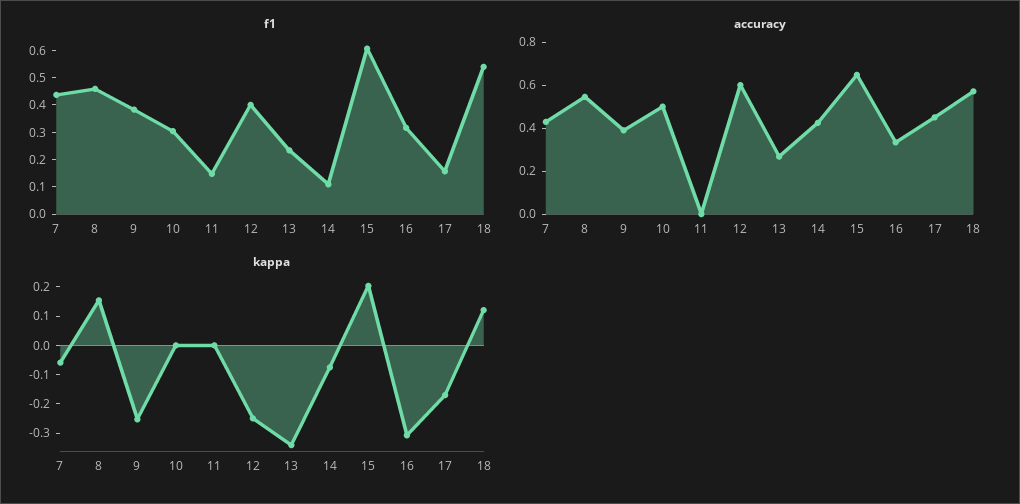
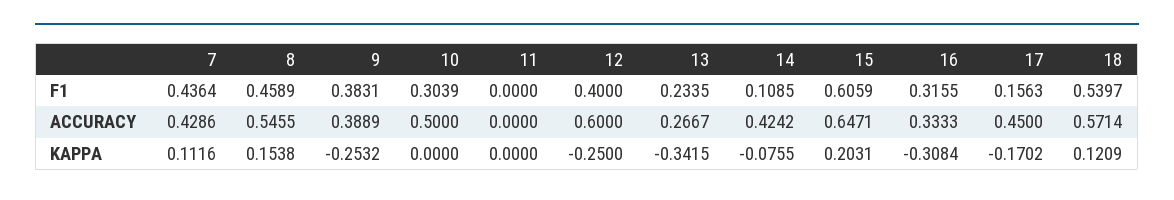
  {
    "f1": {
      "7": 0.4364,
      "8": 0.4589,
      "9": 0.3831,
      "10": 0.3039,
-     "11": 0.15,
+     "11": 0,
      "12": 0.4,
      "13": 0.2335,
      "14": 0.1085,
      "15": 0.6059,
      "16": 0.3155,
      "17": 0.1563,
      "18": 0.5397
    },
    "accuracy": {
      "7": 0.4286,
      "8": 0.5455,
      "9": 0.3889,
      "10": 0.5,
      "11": 0,
      "12": 0.6,
      "13": 0.2667,
      "14": 0.4242,
      "15": 0.6471,
      "16": 0.3333,
      "17": 0.45,
      "18": 0.5714
    },
    "kappa": {
-     "7": -0.05,
+     "7": 0.1116,
      "8": 0.1538,
      "9": -0.2532,
      "10": 0,
      "11": 0,
      "12": -0.25,
      "13": -0.3415,
      "14": -0.0755,
      "15": 0.2031,
      "16": -0.3084,
      "17": -0.1702,
      "18": 0.1209
    }
  }

